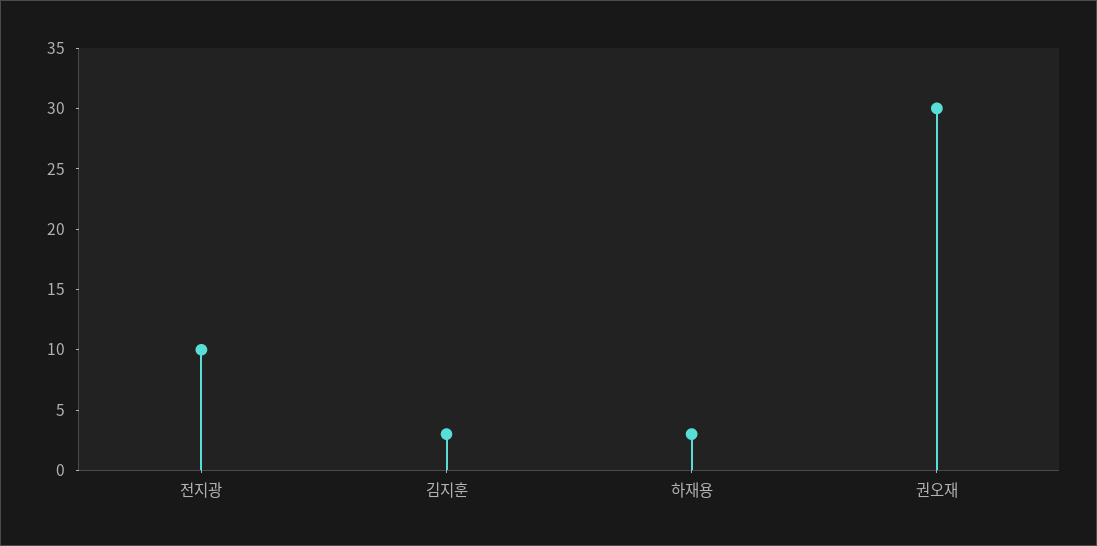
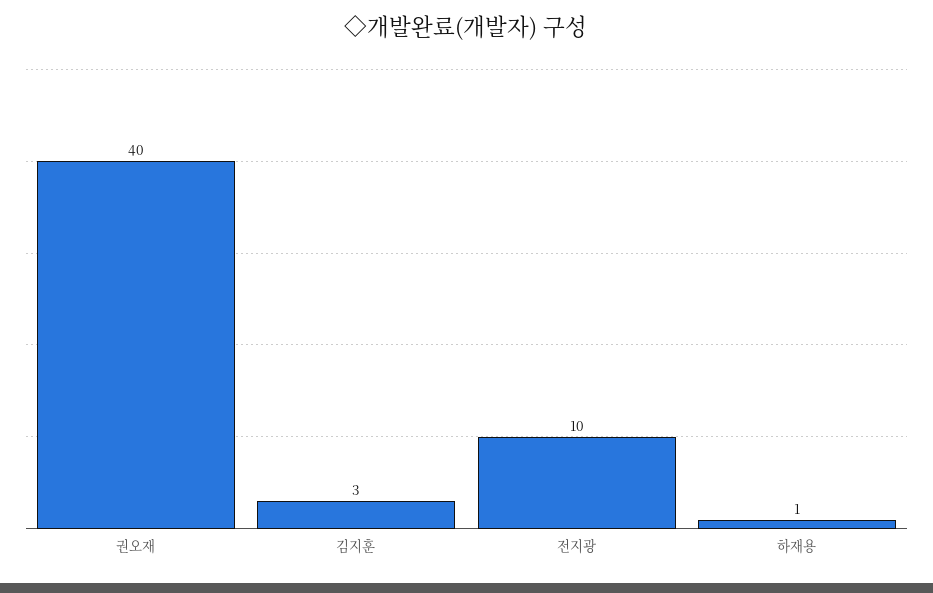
  {
    "전지광": 10,
    "김지훈": 3,
-   "하재용": 3,
+   "하재용": 1,
-   "권오재": 30
+   "권오재": 40
  }

